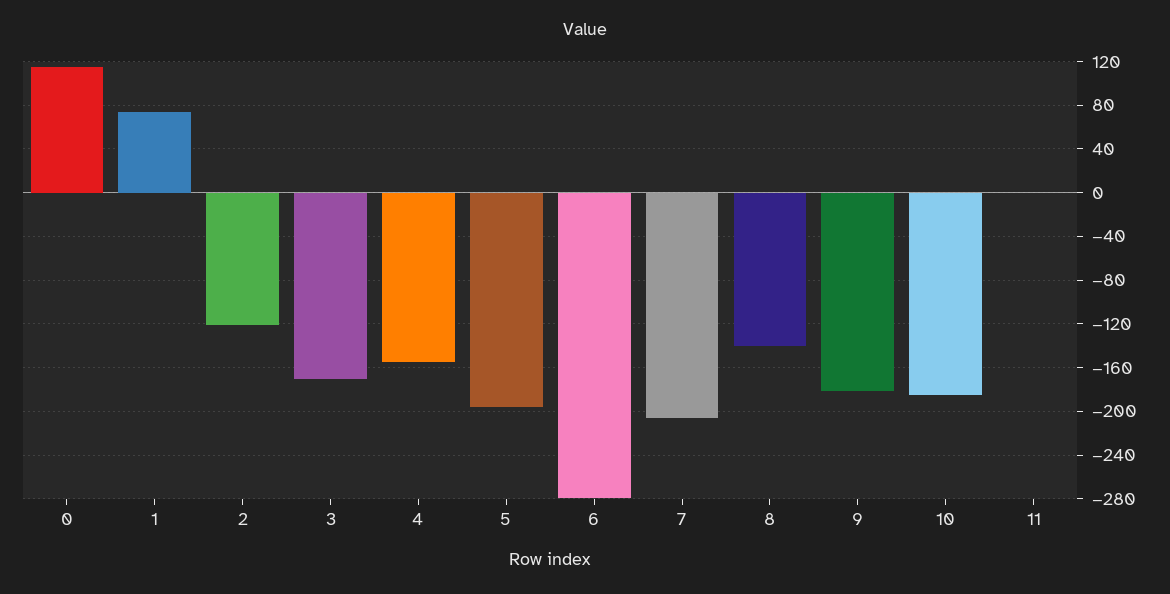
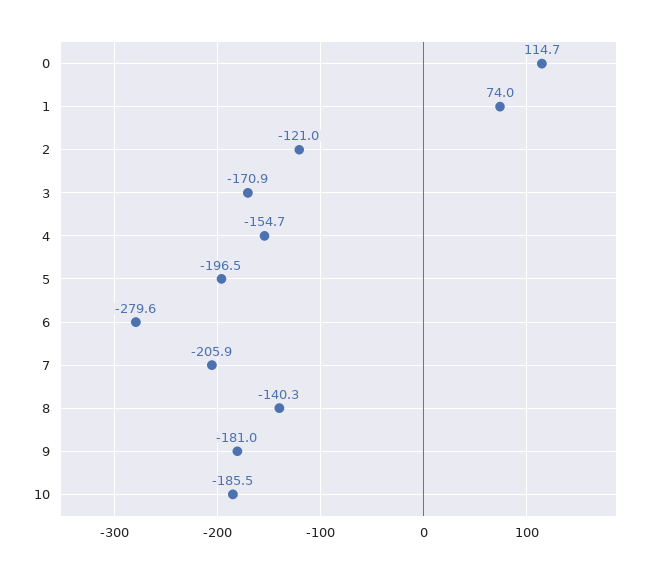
  {
    "0": 114.7,
    "1": 74,
    "2": -121,
    "3": -170.9,
    "4": -154.7,
    "5": -196.5,
    "6": -279.6,
    "7": -205.9,
    "8": -140.3,
    "9": -181,
-   "10": -185.5,
+   "10": -185.5
-   "11": 0
  }

